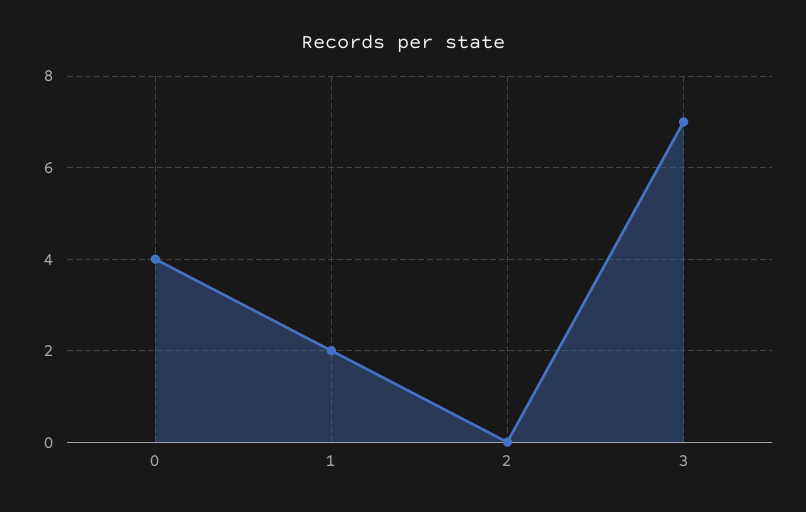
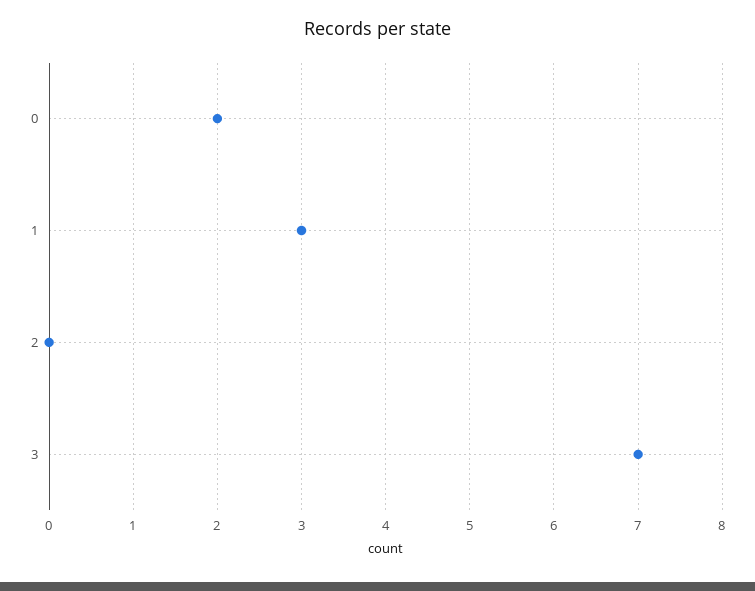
  {
-   "0": 4,
+   "0": 2,
-   "1": 2,
+   "1": 3,
    "2": 0,
    "3": 7
  }

